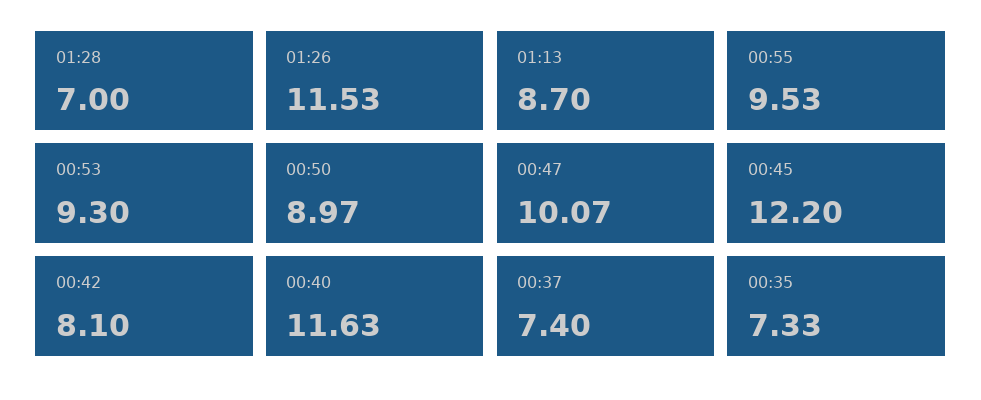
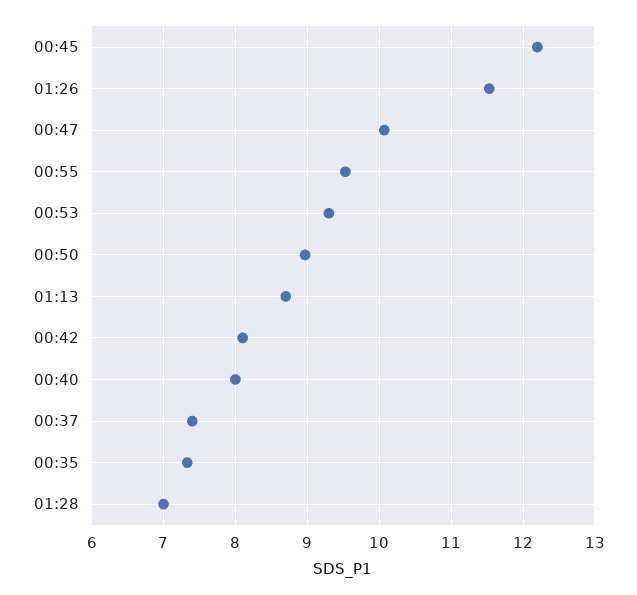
  {
    "01:28": 7,
    "01:26": 11.53,
    "01:13": 8.7,
    "00:55": 9.53,
    "00:53": 9.3,
    "00:50": 8.97,
    "00:47": 10.07,
    "00:45": 12.2,
    "00:42": 8.1,
-   "00:40": 11.63,
+   "00:40": 8,
    "00:37": 7.4,
    "00:35": 7.33
  }

